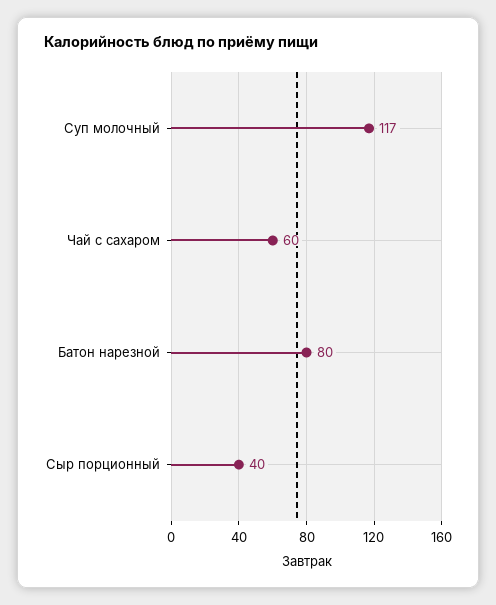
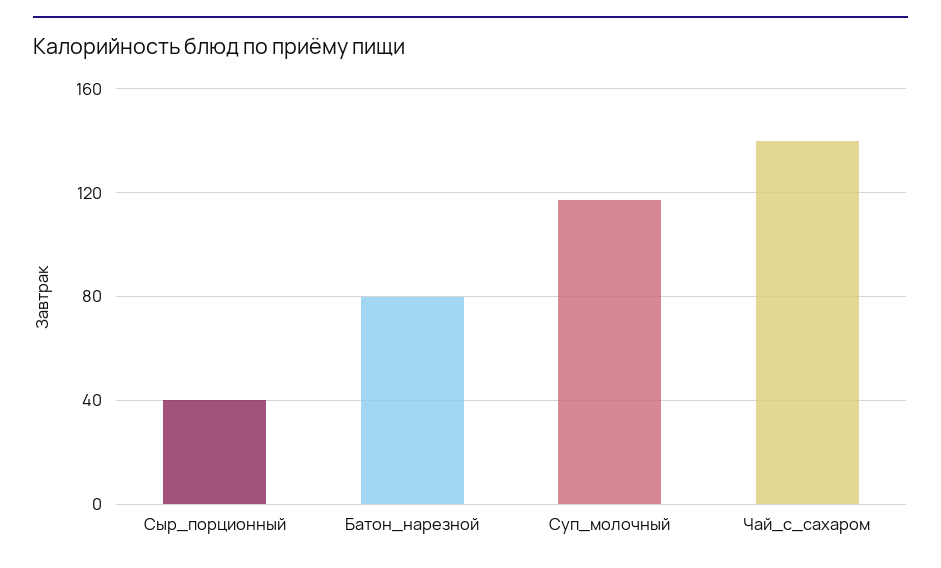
  {
    "Суп молочный": 117,
-   "Чай с сахаром": 60,
+   "Чай с сахаром": 140,
    "Батон нарезной": 80,
    "Сыр порционный": 40
  }

